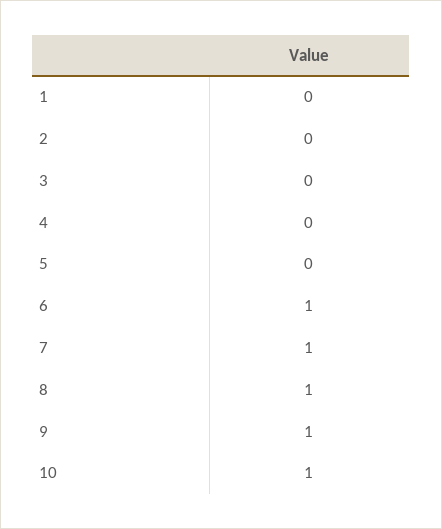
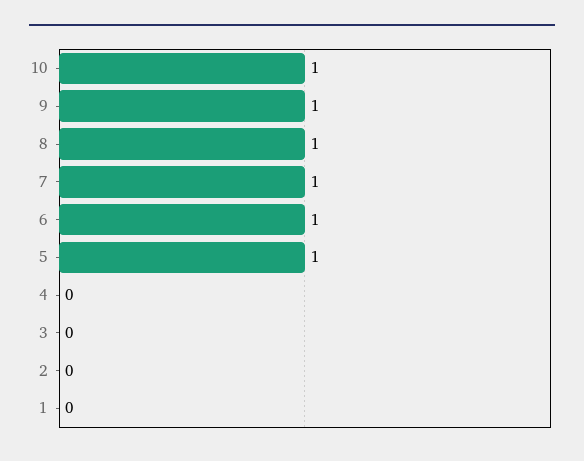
  {
    "1": 0,
    "2": 0,
    "3": 0,
    "4": 0,
-   "5": 0,
+   "5": 1,
    "6": 1,
    "7": 1,
    "8": 1,
    "9": 1,
    "10": 1
  }

